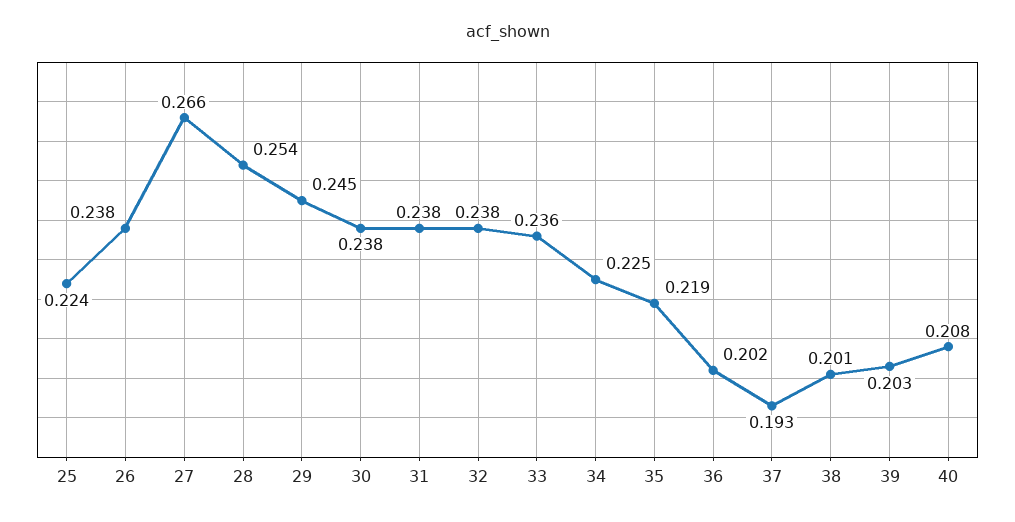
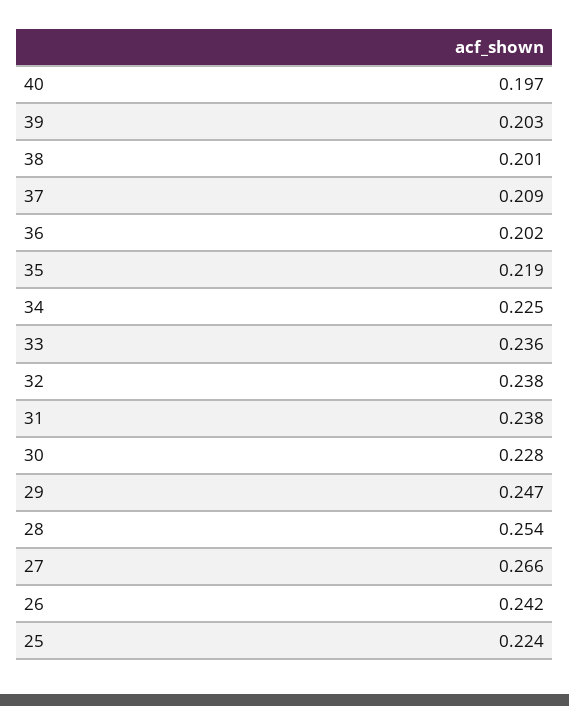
  {
    "25": 0.224,
-   "26": 0.238,
+   "26": 0.242,
    "27": 0.266,
    "28": 0.254,
-   "29": 0.245,
+   "29": 0.247,
-   "30": 0.238,
+   "30": 0.228,
    "31": 0.238,
    "32": 0.238,
    "33": 0.236,
    "34": 0.225,
    "35": 0.219,
    "36": 0.202,
-   "37": 0.193,
+   "37": 0.209,
    "38": 0.201,
    "39": 0.203,
-   "40": 0.208
+   "40": 0.197
  }

